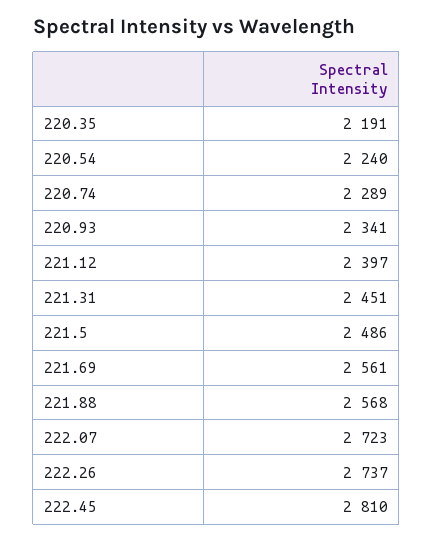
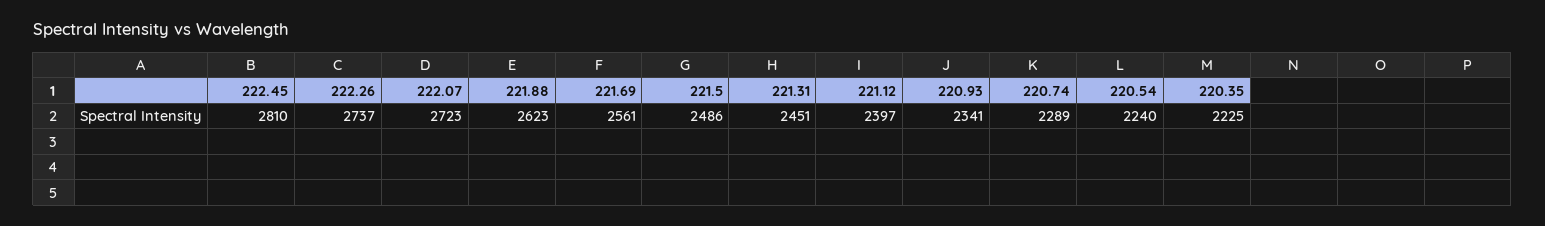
  {
-   "220.35": 2191,
+   "220.35": 2225,
    "220.54": 2240,
    "220.74": 2289,
    "220.93": 2341,
    "221.12": 2397,
    "221.31": 2451,
    "221.5": 2486,
    "221.69": 2561,
-   "221.88": 2568,
+   "221.88": 2623,
    "222.07": 2723,
    "222.26": 2737,
    "222.45": 2810
  }

